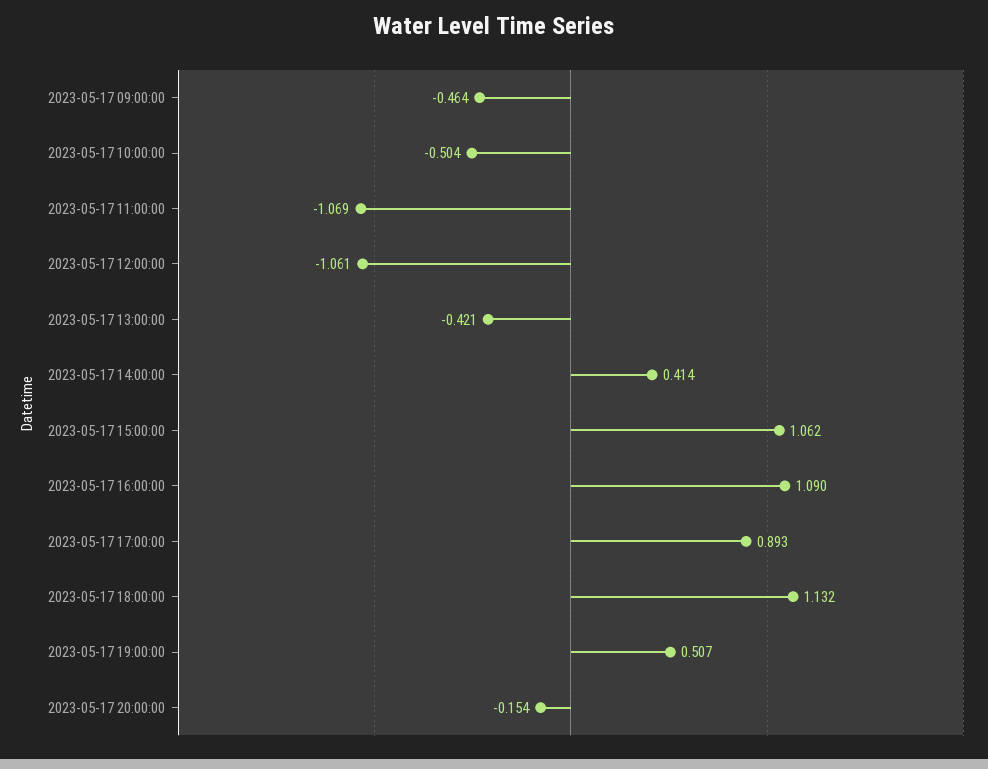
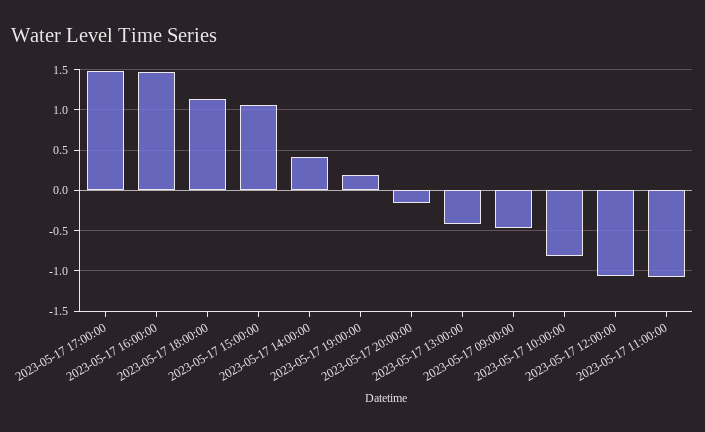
  {
    "2023-05-17 09:00:00": -0.464,
-   "2023-05-17 10:00:00": -0.504,
+   "2023-05-17 10:00:00": -0.8,
    "2023-05-17 11:00:00": -1.069,
    "2023-05-17 12:00:00": -1.061,
    "2023-05-17 13:00:00": -0.421,
    "2023-05-17 14:00:00": 0.414,
    "2023-05-17 15:00:00": 1.062,
-   "2023-05-17 16:00:00": 1.09,
+   "2023-05-17 16:00:00": 1.5,
-   "2023-05-17 17:00:00": 0.893,
+   "2023-05-17 17:00:00": 1.5,
    "2023-05-17 18:00:00": 1.132,
-   "2023-05-17 19:00:00": 0.507,
+   "2023-05-17 19:00:00": 0.2,
    "2023-05-17 20:00:00": -0.154
  }

